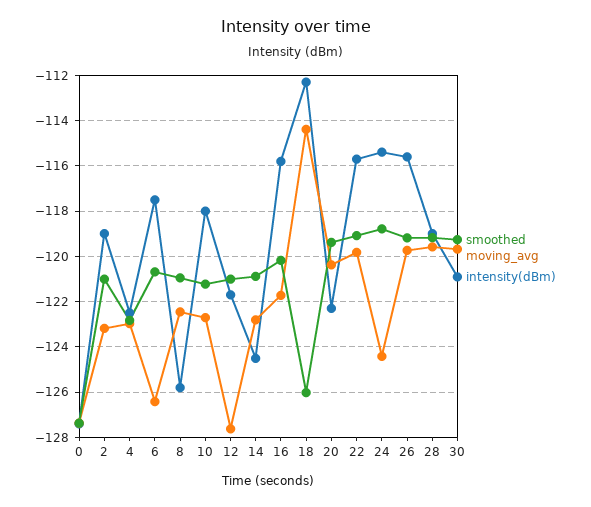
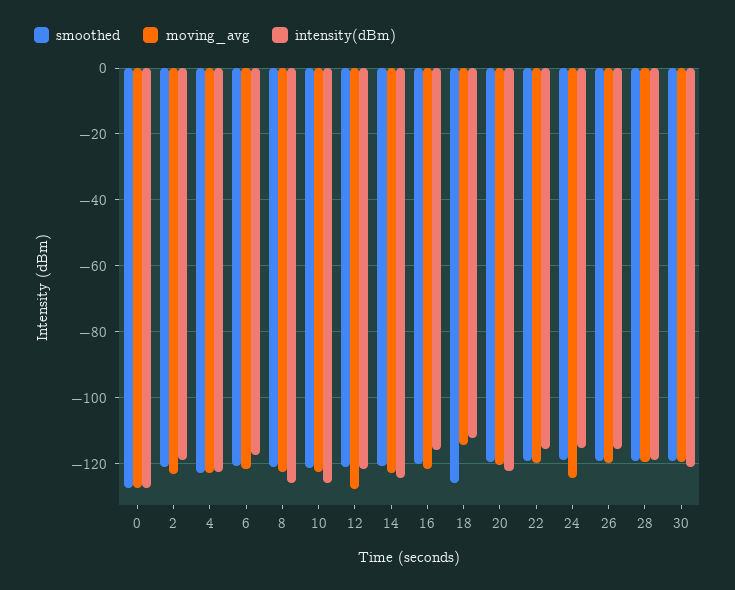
  {
    "smoothed": {
      "0": -127.5,
      "2": -121,
      "4": -123,
      "6": -120.5,
      "8": -121,
      "10": -121,
      "12": -121,
      "14": -121,
      "16": -120,
      "18": -126,
      "20": -119.5,
      "22": -119,
      "24": -119,
      "26": -119,
      "28": -119,
      "30": -119.5
    },
    "moving_avg": {
      "0": -127.5,
      "2": -123,
      "4": -123,
-     "6": -126.5,
+     "6": -122,
      "8": -122.5,
      "10": -122.5,
      "12": -127.5,
      "14": -123,
      "16": -121.5,
      "18": -114.5,
      "20": -120.5,
      "22": -120,
      "24": -124.5,
      "26": -119.5,
      "28": -119.5,
      "30": -119.5
    },
    "intensity(dBm)": {
      "0": -127.5,
      "2": -119,
      "4": -122.5,
      "6": -117.5,
      "8": -126,
-     "10": -118,
+     "10": -126,
      "12": -121.5,
      "14": -124.5,
      "16": -116,
      "18": -112.5,
      "20": -122.5,
      "22": -115.5,
      "24": -115.5,
      "26": -115.5,
      "28": -119,
      "30": -121
    }
  }

